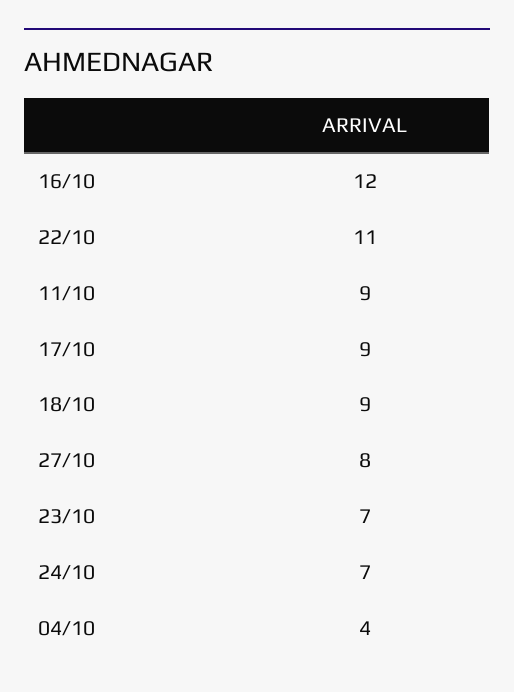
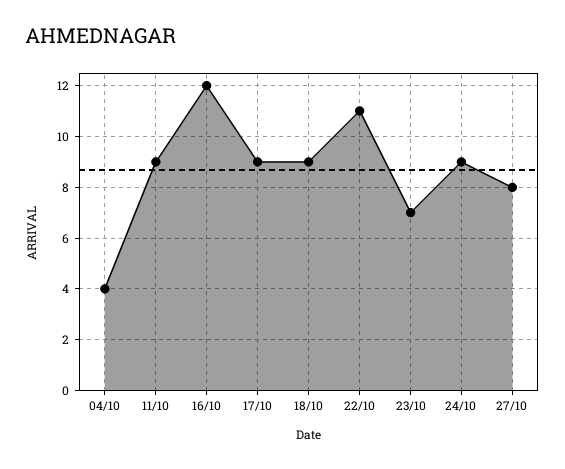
  {
    "16/10": 12,
    "22/10": 11,
    "11/10": 9,
    "17/10": 9,
    "18/10": 9,
    "27/10": 8,
    "23/10": 7,
-   "24/10": 7,
+   "24/10": 9,
    "04/10": 4
  }

